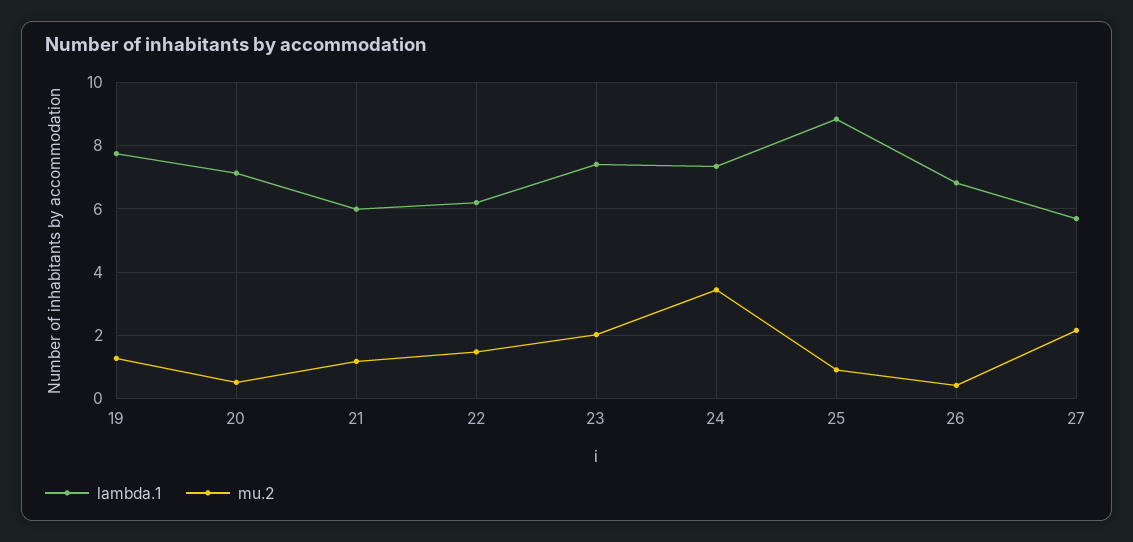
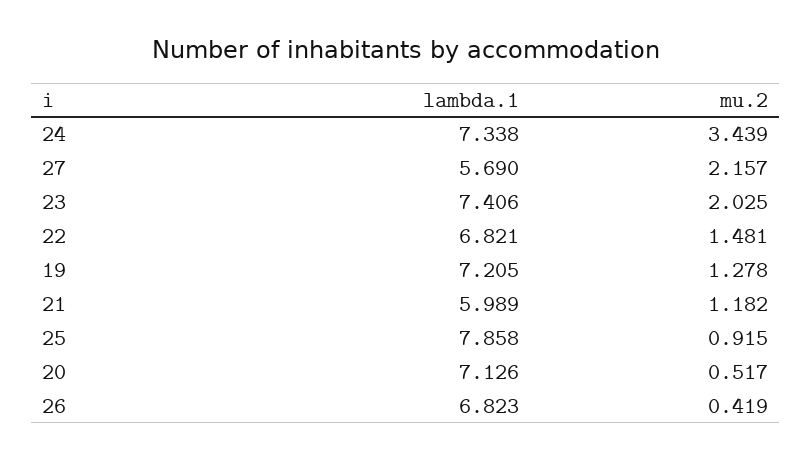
  {
    "lambda.1": {
-     "19": 7.8,
+     "19": 7.205,
      "20": 7.126,
      "21": 5.989,
-     "22": 6.2,
+     "22": 6.821,
      "23": 7.406,
      "24": 7.338,
-     "25": 8.8,
+     "25": 7.858,
      "26": 6.823,
      "27": 5.69
    },
    "mu.2": {
      "19": 1.278,
      "20": 0.517,
      "21": 1.182,
      "22": 1.481,
      "23": 2.025,
      "24": 3.439,
      "25": 0.915,
      "26": 0.419,
      "27": 2.157
    }
  }

